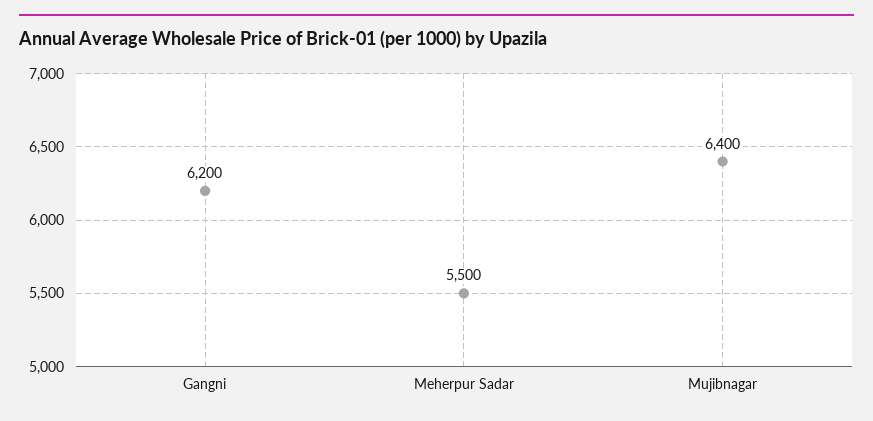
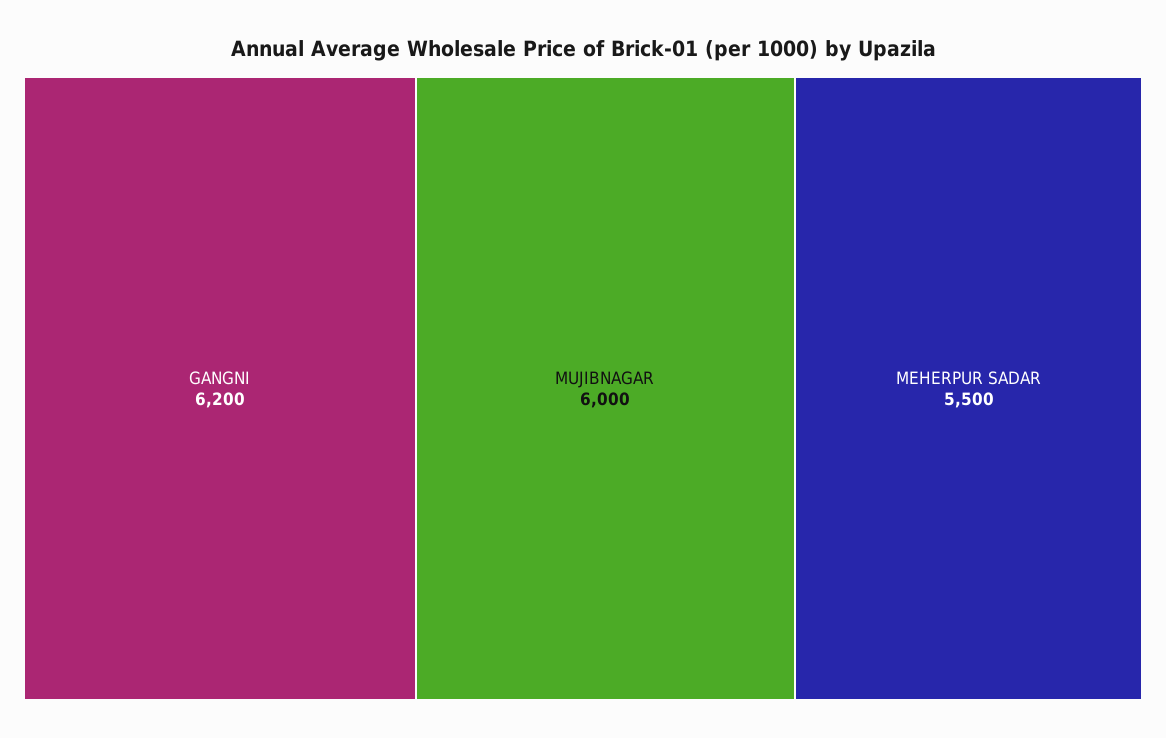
  {
    "Gangni": 6200,
    "Meherpur Sadar": 5500,
-   "Mujibnagar": 6400
+   "Mujibnagar": 6000
  }

